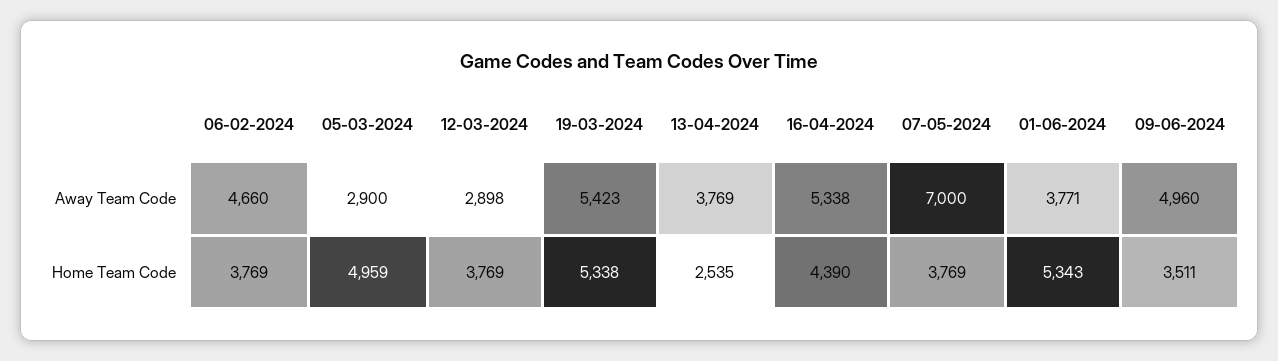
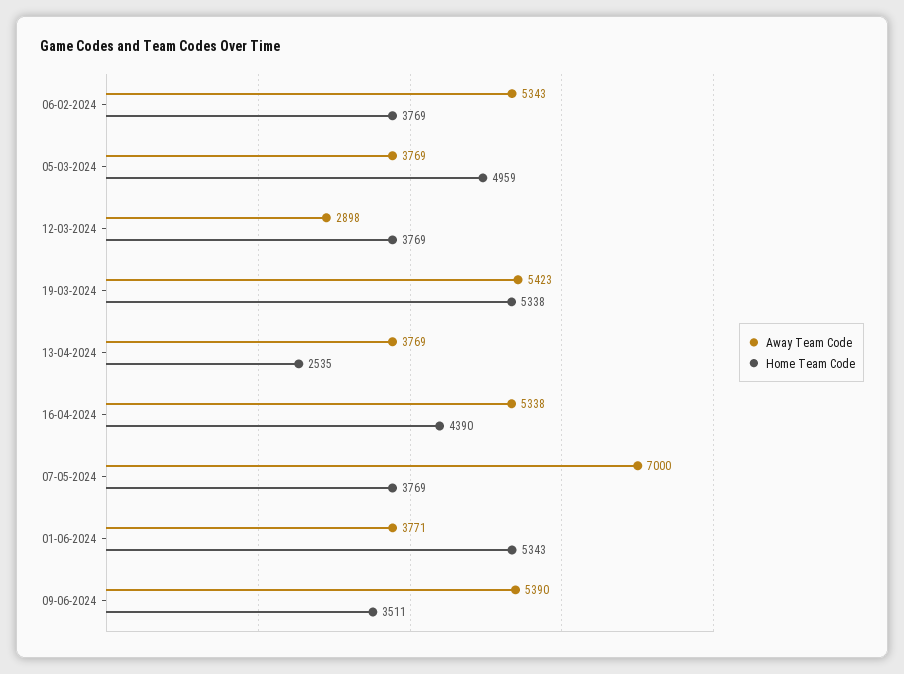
  {
    "Away Team Code": {
-     "06-02-2024": 4660,
+     "06-02-2024": 5343,
-     "05-03-2024": 2900,
+     "05-03-2024": 3769,
      "12-03-2024": 2898,
      "19-03-2024": 5423,
      "13-04-2024": 3769,
      "16-04-2024": 5338,
      "07-05-2024": 7000,
      "01-06-2024": 3771,
-     "09-06-2024": 4960
+     "09-06-2024": 5390
    },
    "Home Team Code": {
      "06-02-2024": 3769,
      "05-03-2024": 4959,
      "12-03-2024": 3769,
      "19-03-2024": 5338,
      "13-04-2024": 2535,
      "16-04-2024": 4390,
      "07-05-2024": 3769,
      "01-06-2024": 5343,
      "09-06-2024": 3511
    }
  }

